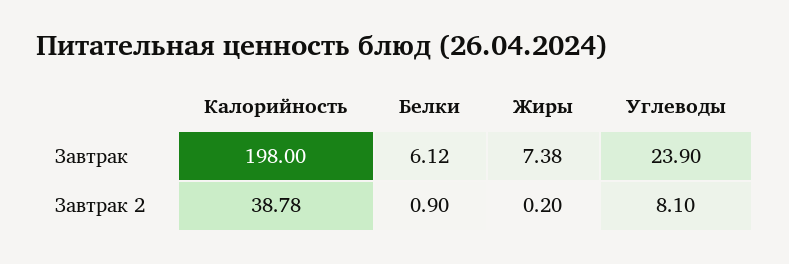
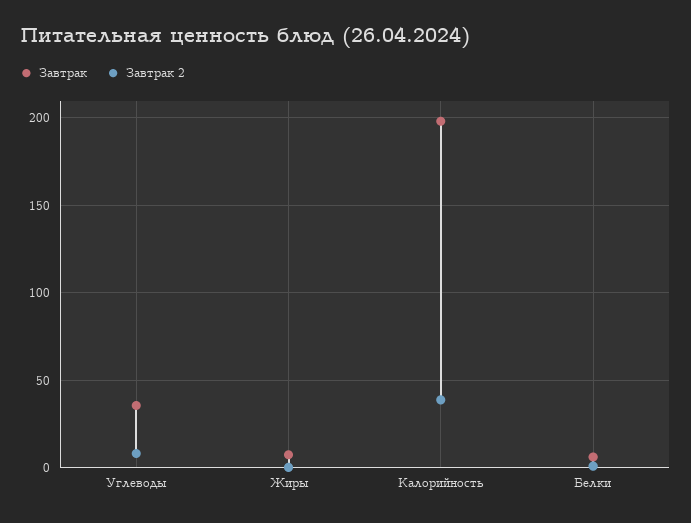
  {
    "Завтрак": {
      "Калорийность": 198,
      "Белки": 6.12,
      "Жиры": 7.38,
-     "Углеводы": 23.9
+     "Углеводы": 35
    },
    "Завтрак 2": {
      "Калорийность": 38.78,
      "Белки": 0.9,
      "Жиры": 0.2,
      "Углеводы": 8.1
    }
  }

